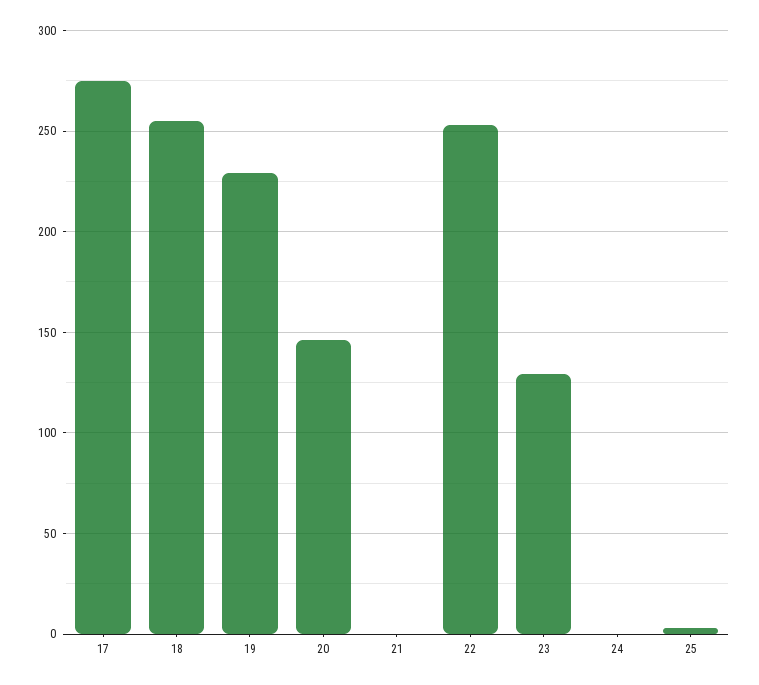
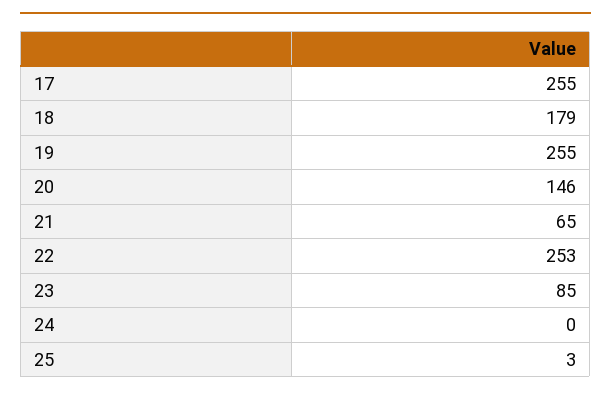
  {
-   "17": 275,
+   "17": 255,
-   "18": 255,
+   "18": 179,
-   "19": 230,
+   "19": 255,
    "20": 146,
-   "21": 0,
+   "21": 65,
    "22": 253,
-   "23": 130,
+   "23": 85,
    "24": 0,
    "25": 3
  }

